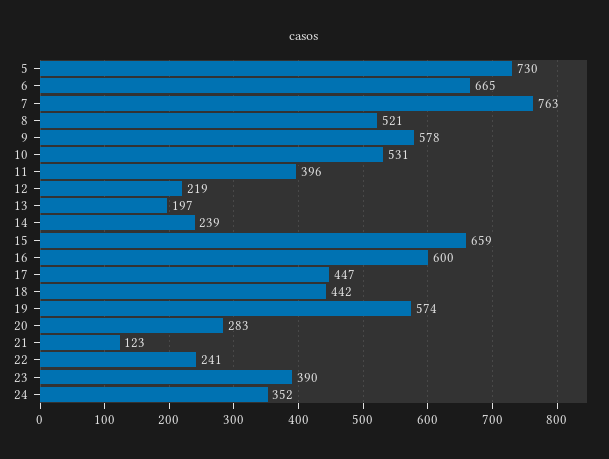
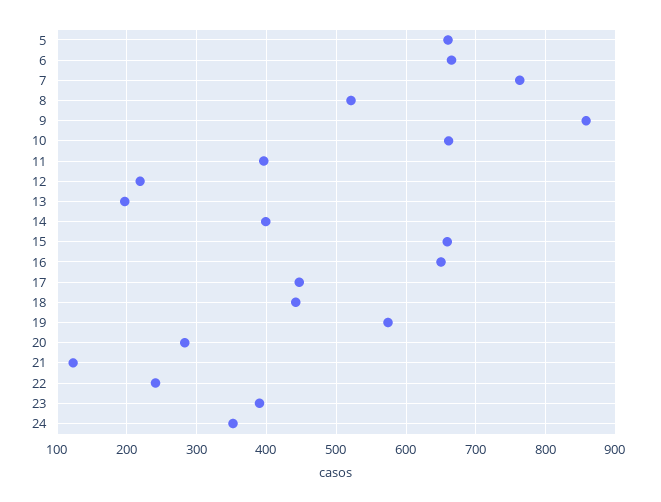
  {
-   "5": 730,
+   "5": 660,
    "6": 665,
    "7": 763,
    "8": 521,
-   "9": 578,
+   "9": 860,
-   "10": 531,
+   "10": 660,
    "11": 396,
    "12": 219,
    "13": 197,
-   "14": 239,
+   "14": 400,
    "15": 659,
-   "16": 600,
+   "16": 650,
    "17": 447,
    "18": 442,
    "19": 574,
    "20": 283,
    "21": 123,
    "22": 241,
    "23": 390,
    "24": 352
  }

